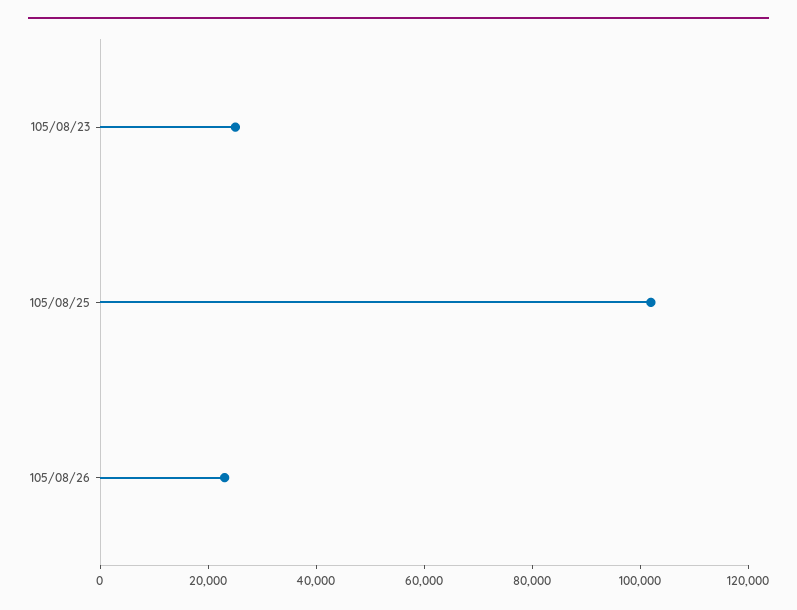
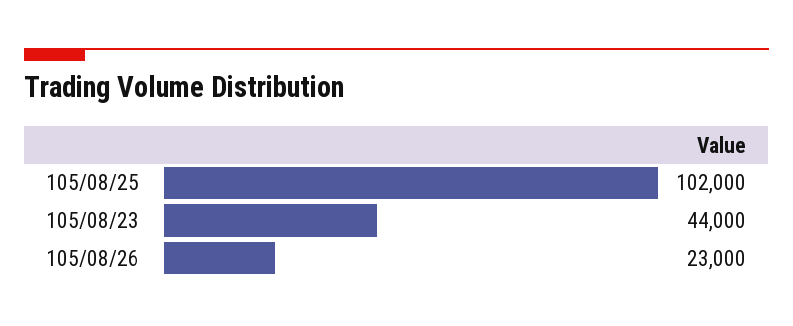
  {
-   "105/08/23": 25000,
+   "105/08/23": 44000,
    "105/08/25": 102000,
    "105/08/26": 23000
  }

